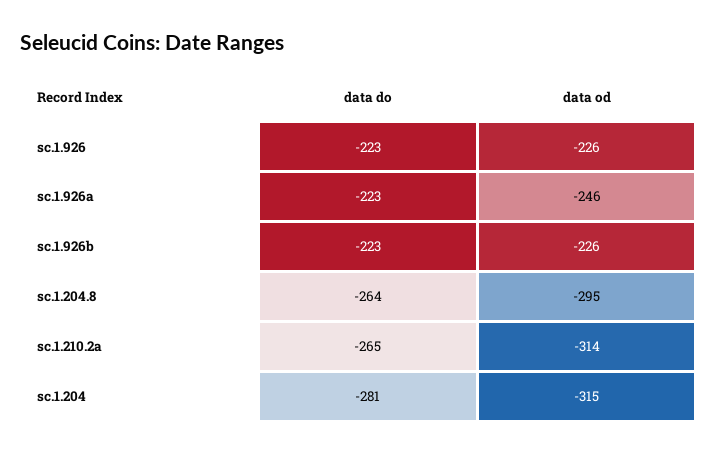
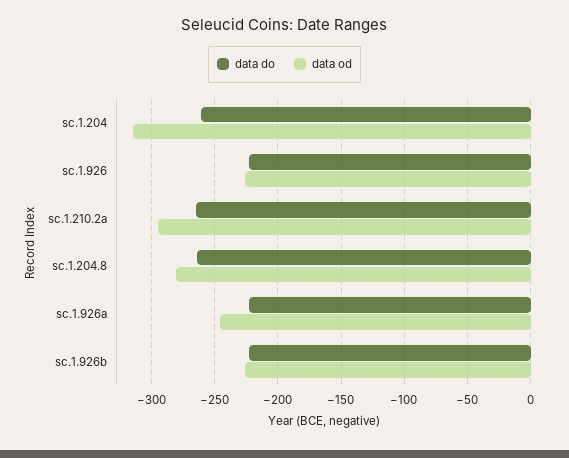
  {
    "data do": {
      "sc.1.926": -223,
      "sc.1.926a": -223,
      "sc.1.926b": -223,
      "sc.1.204.8": -264,
      "sc.1.210.2a": -265,
-     "sc.1.204": -281
+     "sc.1.204": -260
    },
    "data od": {
      "sc.1.926": -226,
      "sc.1.926a": -246,
      "sc.1.926b": -226,
-     "sc.1.204.8": -295,
+     "sc.1.204.8": -280,
-     "sc.1.210.2a": -314,
+     "sc.1.210.2a": -295,
      "sc.1.204": -315
    }
  }

